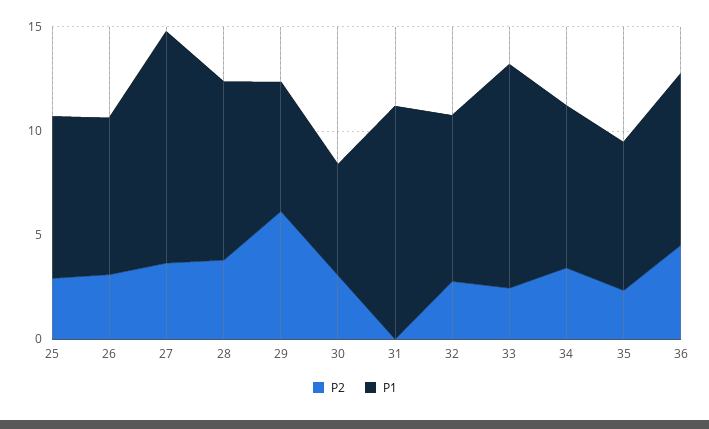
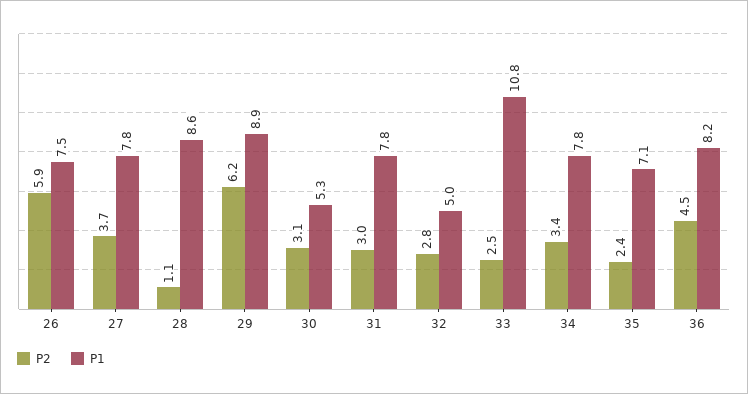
  {
    "P2": {
-     "25": 3,
-     "26": 3,
+     "26": 5.9,
      "27": 3.7,
-     "28": 4,
+     "28": 1.1,
      "29": 6.2,
      "30": 3.1,
-     "31": 0,
+     "31": 3,
      "32": 2.8,
      "33": 2.5,
      "34": 3.4,
      "35": 2.4,
      "36": 4.5
    },
    "P1": {
-     "25": 8,
      "26": 7.5,
-     "27": 11,
+     "27": 7.8,
      "28": 8.6,
-     "29": 6,
+     "29": 8.9,
      "30": 5.3,
-     "31": 11,
+     "31": 7.8,
-     "32": 8,
+     "32": 5,
      "33": 10.8,
      "34": 7.8,
      "35": 7.1,
      "36": 8.2
    }
  }

